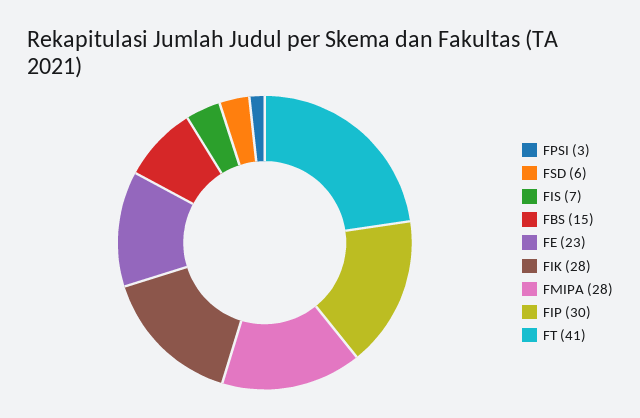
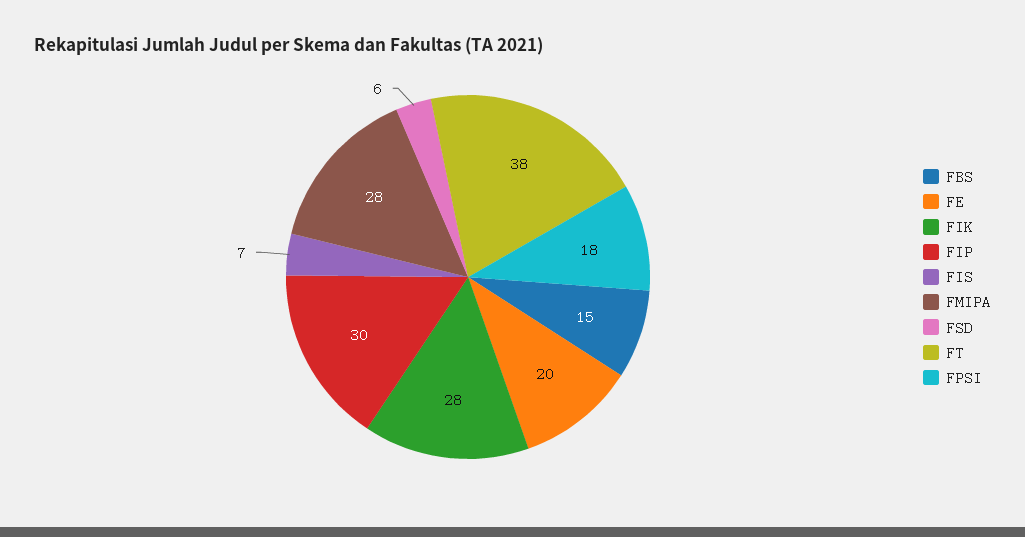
  {
-   "FPSI": 3,
+   "FPSI": 18,
    "FSD": 6,
    "FIS": 7,
    "FBS": 15,
-   "FE": 23,
+   "FE": 20,
    "FIK": 28,
    "FMIPA": 28,
    "FIP": 30,
-   "FT": 41
+   "FT": 38
  }

